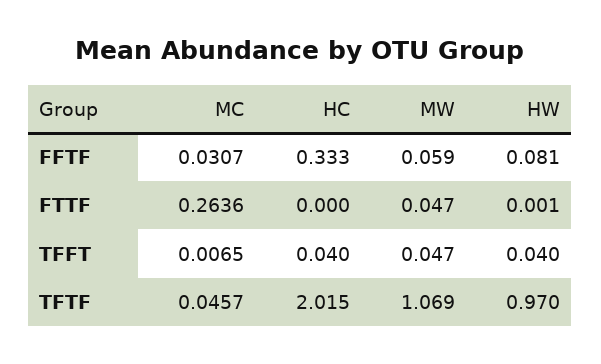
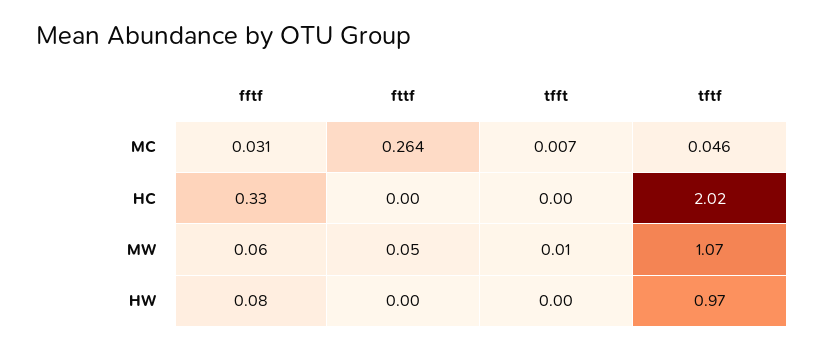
  {
    "MC": {
      "FFTF": 0.0307,
      "FTTF": 0.2636,
      "TFFT": 0.0065,
      "TFTF": 0.0457
    },
    "HC": {
      "FFTF": 0.333,
      "FTTF": 0,
-     "TFFT": 0.04,
+     "TFFT": 0,
      "TFTF": 2.015
    },
    "MW": {
      "FFTF": 0.059,
      "FTTF": 0.047,
-     "TFFT": 0.047,
+     "TFFT": 0.01,
      "TFTF": 1.069
    },
    "HW": {
      "FFTF": 0.081,
      "FTTF": 0.001,
-     "TFFT": 0.04,
+     "TFFT": 0,
      "TFTF": 0.97
    }
  }

